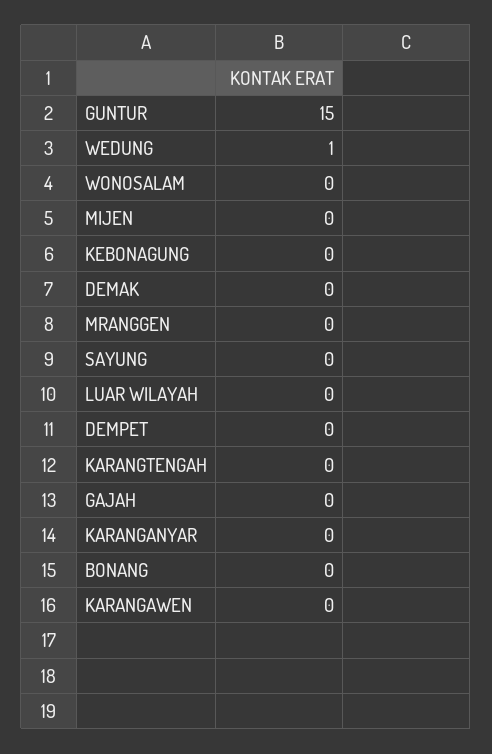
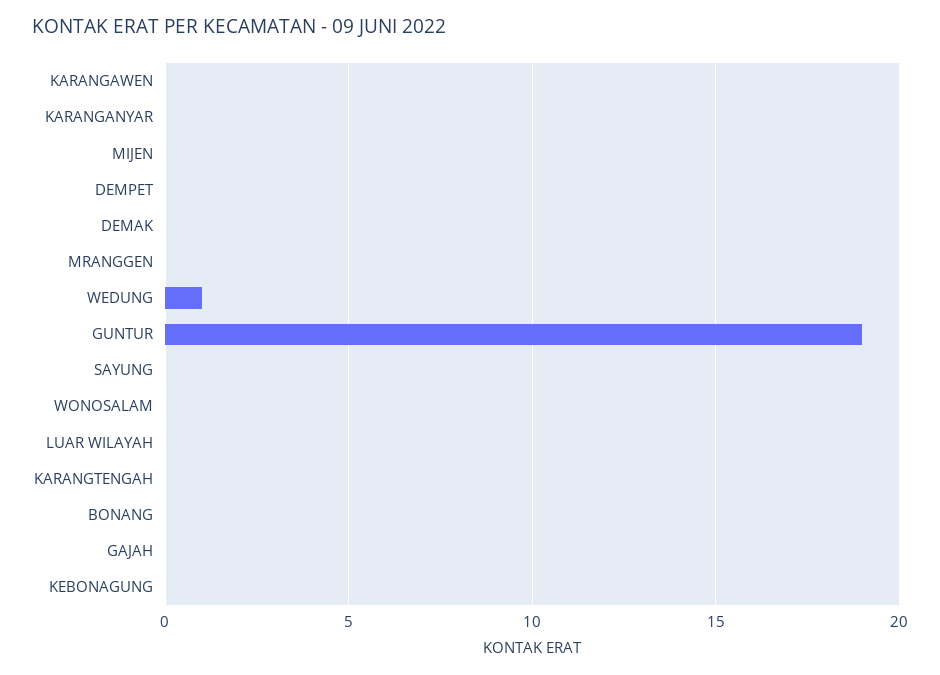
  {
-   "GUNTUR": 15,
+   "GUNTUR": 19,
    "WEDUNG": 1,
    "WONOSALAM": 0,
    "MIJEN": 0,
    "KEBONAGUNG": 0,
    "DEMAK": 0,
    "MRANGGEN": 0,
    "SAYUNG": 0,
    "LUAR WILAYAH": 0,
    "DEMPET": 0,
    "KARANGTENGAH": 0,
    "GAJAH": 0,
    "KARANGANYAR": 0,
    "BONANG": 0,
    "KARANGAWEN": 0
  }

